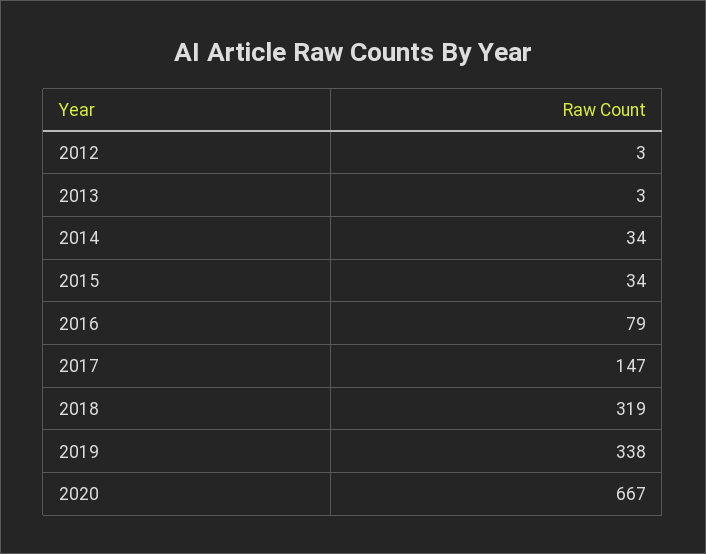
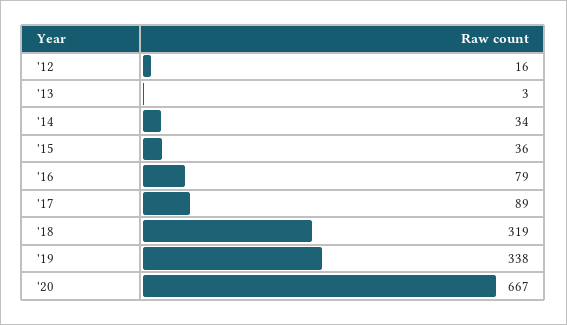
  {
-   "2012": 3,
+   "2012": 16,
    "2013": 3,
    "2014": 34,
-   "2015": 34,
+   "2015": 36,
    "2016": 79,
-   "2017": 147,
+   "2017": 89,
    "2018": 319,
    "2019": 338,
    "2020": 667
  }

